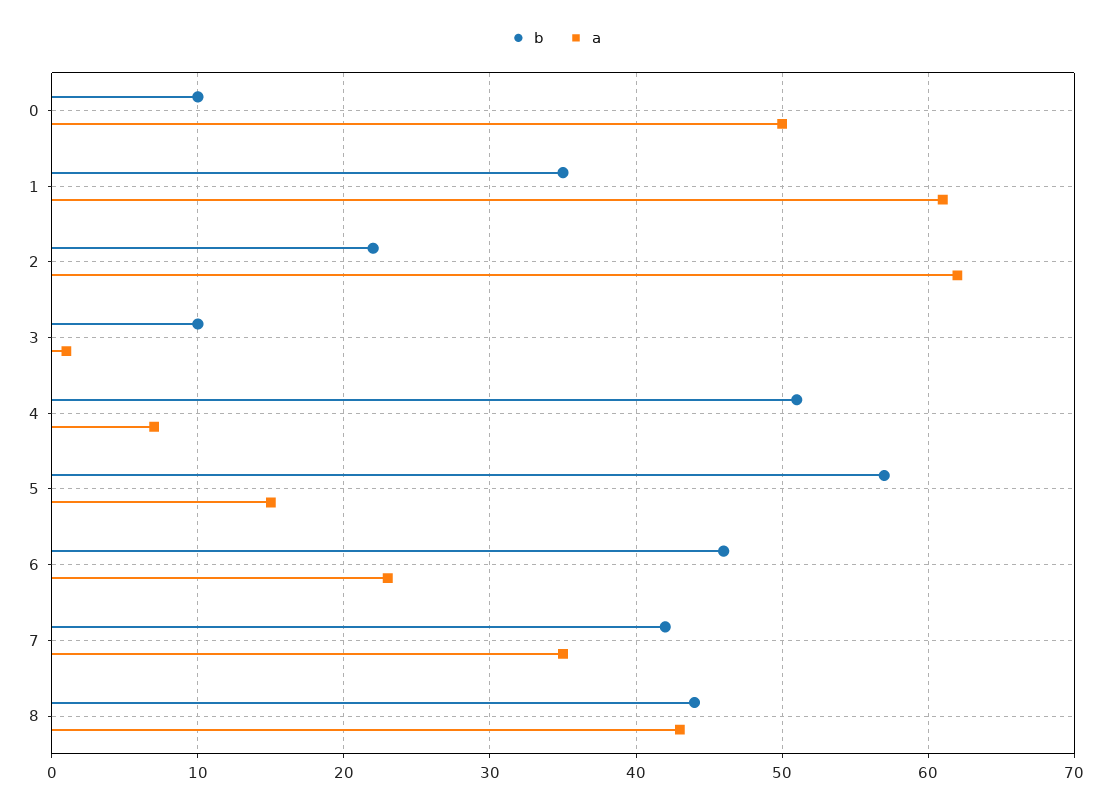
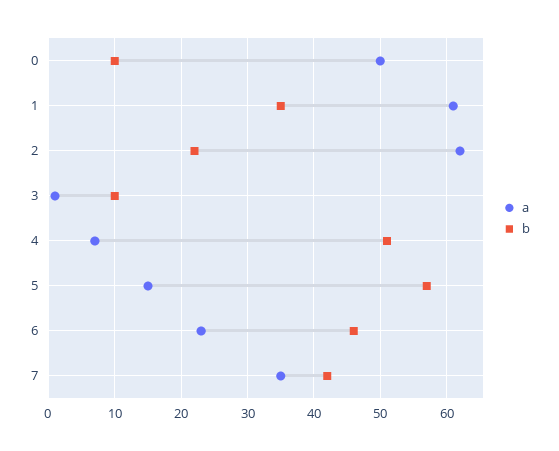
  {
    "b": {
      "0": 10,
      "1": 35,
      "2": 22,
      "3": 10,
      "4": 51,
      "5": 57,
      "6": 46,
-     "7": 42,
+     "7": 42
-     "8": 44
    },
    "a": {
      "0": 50,
      "1": 61,
      "2": 62,
      "3": 1,
      "4": 7,
      "5": 15,
      "6": 23,
-     "7": 35,
+     "7": 35
-     "8": 43
    }
  }

